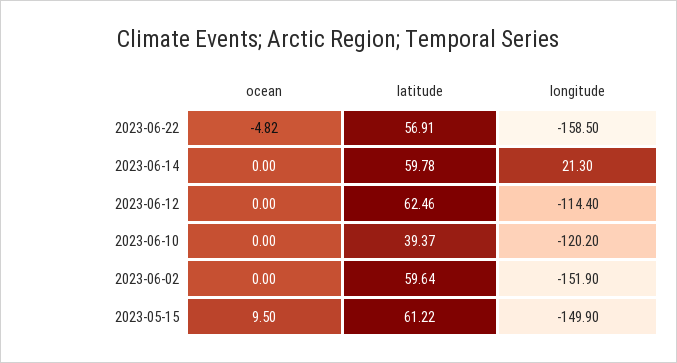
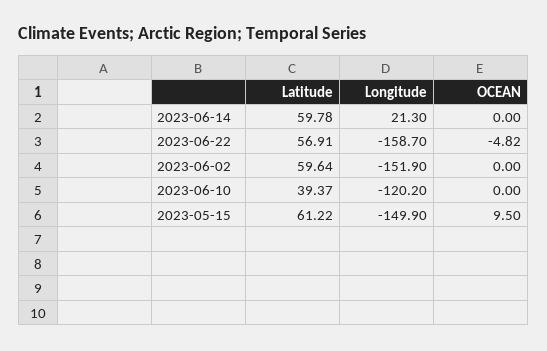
  {
    "ocean": {
      "2023-06-22": -4.82,
      "2023-06-14": 0,
-     "2023-06-12": 0,
      "2023-06-10": 0,
      "2023-06-02": 0,
      "2023-05-15": 9.5
    },
    "latitude": {
      "2023-06-22": 56.91,
      "2023-06-14": 59.78,
-     "2023-06-12": 62.46,
      "2023-06-10": 39.37,
      "2023-06-02": 59.64,
      "2023-05-15": 61.22
    },
    "longitude": {
-     "2023-06-22": -158.5,
+     "2023-06-22": -158.7,
      "2023-06-14": 21.3,
-     "2023-06-12": -114.4,
      "2023-06-10": -120.2,
      "2023-06-02": -151.9,
      "2023-05-15": -149.9
    }
  }

